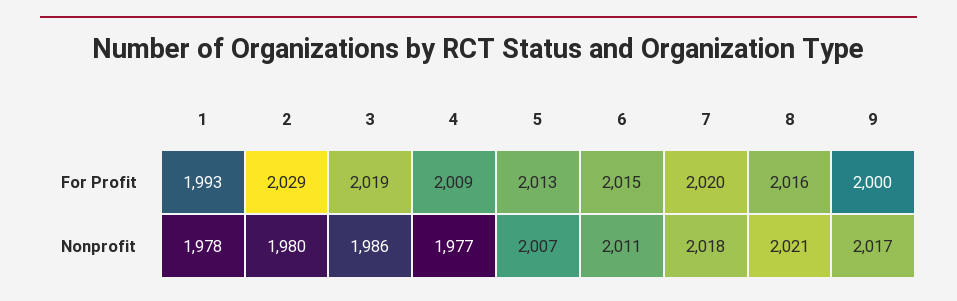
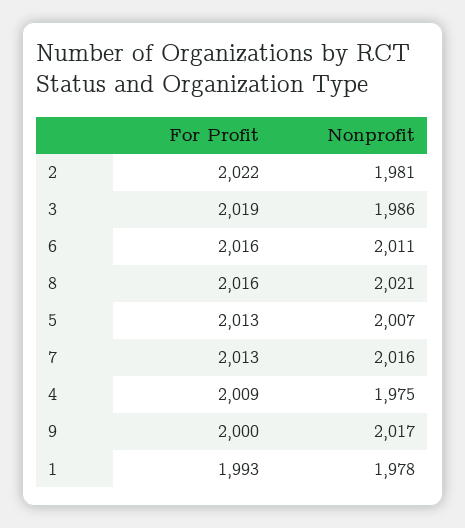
  {
    "1": {
      "For Profit": 1993,
      "Nonprofit": 1978
    },
    "2": {
-     "For Profit": 2029,
+     "For Profit": 2022,
-     "Nonprofit": 1980
+     "Nonprofit": 1981
    },
    "3": {
      "For Profit": 2019,
      "Nonprofit": 1986
    },
    "4": {
      "For Profit": 2009,
-     "Nonprofit": 1977
+     "Nonprofit": 1975
    },
    "5": {
      "For Profit": 2013,
      "Nonprofit": 2007
    },
    "6": {
-     "For Profit": 2015,
+     "For Profit": 2016,
      "Nonprofit": 2011
    },
    "7": {
-     "For Profit": 2020,
+     "For Profit": 2013,
-     "Nonprofit": 2018
+     "Nonprofit": 2016
    },
    "8": {
      "For Profit": 2016,
      "Nonprofit": 2021
    },
    "9": {
      "For Profit": 2000,
      "Nonprofit": 2017
    }
  }

